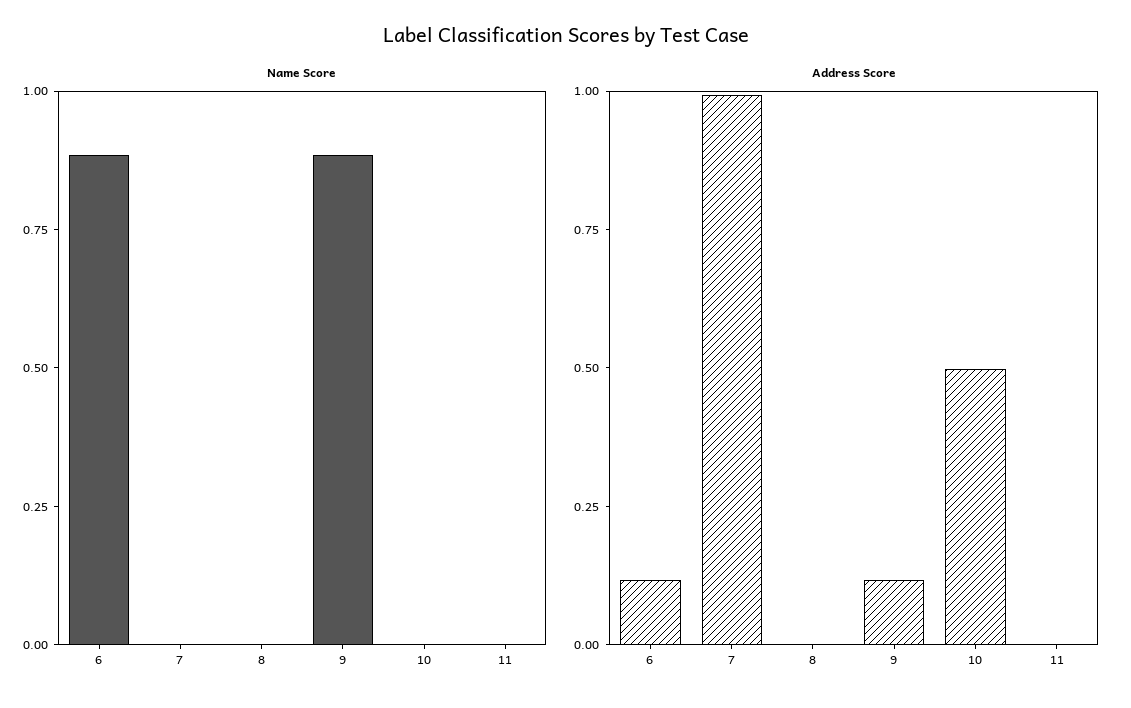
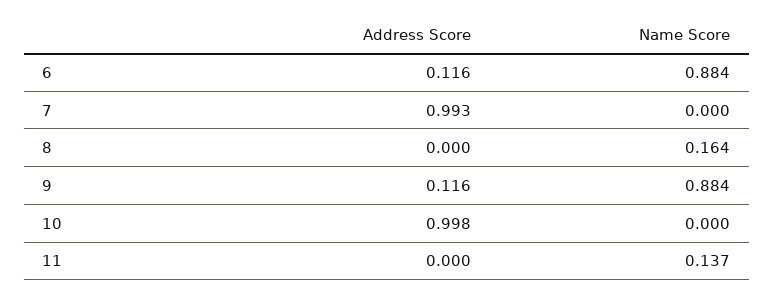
  {
    "Name Score": {
      "6": 0.884,
      "7": 0,
-     "8": 0,
+     "8": 0.164,
      "9": 0.884,
      "10": 0,
-     "11": 0
+     "11": 0.137
    },
    "Address Score": {
      "6": 0.116,
      "7": 0.993,
      "8": 0,
      "9": 0.116,
-     "10": 0.5,
+     "10": 0.998,
      "11": 0
    }
  }

